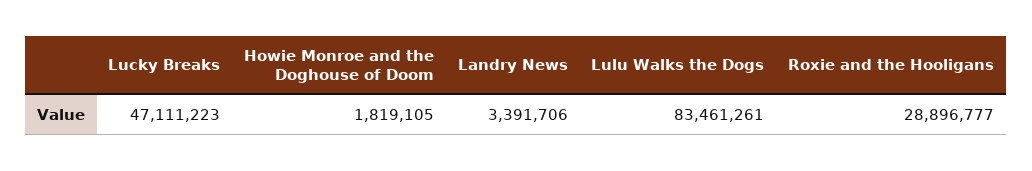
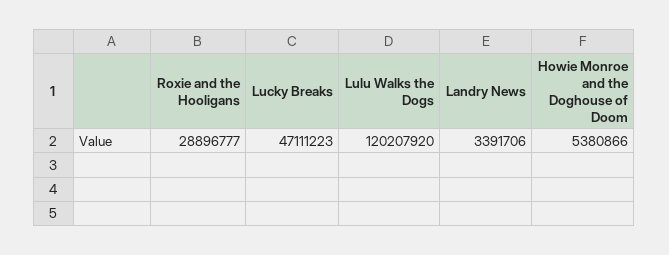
  {
    "Lucky Breaks": 47111223,
-   "Howie Monroe and the Doghouse of Doom": 1819105,
+   "Howie Monroe and the Doghouse of Doom": 5380866,
    "Landry News": 3391706,
-   "Lulu Walks the Dogs": 83461261,
+   "Lulu Walks the Dogs": 120207920,
    "Roxie and the Hooligans": 28896777
  }

